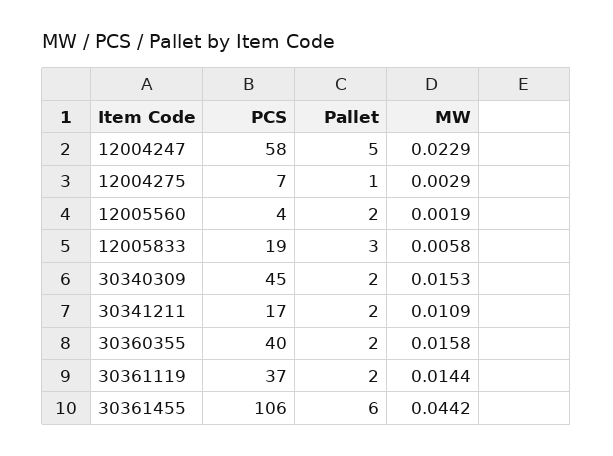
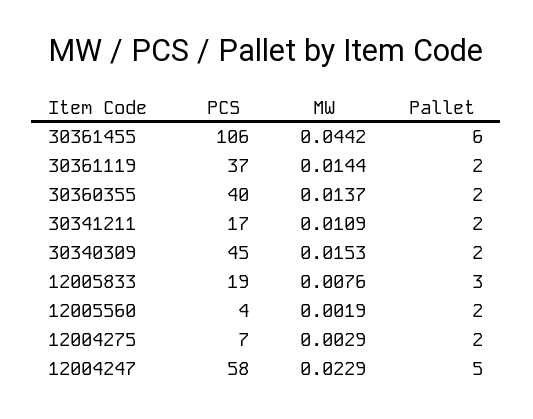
  {
    "PCS": {
      "12004247": 58,
      "12004275": 7,
      "12005560": 4,
      "12005833": 19,
      "30340309": 45,
      "30341211": 17,
      "30360355": 40,
      "30361119": 37,
      "30361455": 106
    },
    "Pallet": {
      "12004247": 5,
-     "12004275": 1,
+     "12004275": 2,
      "12005560": 2,
      "12005833": 3,
      "30340309": 2,
      "30341211": 2,
      "30360355": 2,
      "30361119": 2,
      "30361455": 6
    },
    "MW": {
      "12004247": 0.0229,
      "12004275": 0.0029,
      "12005560": 0.0019,
-     "12005833": 0.0058,
+     "12005833": 0.0076,
      "30340309": 0.0153,
      "30341211": 0.0109,
-     "30360355": 0.0158,
+     "30360355": 0.0137,
      "30361119": 0.0144,
      "30361455": 0.0442
    }
  }

